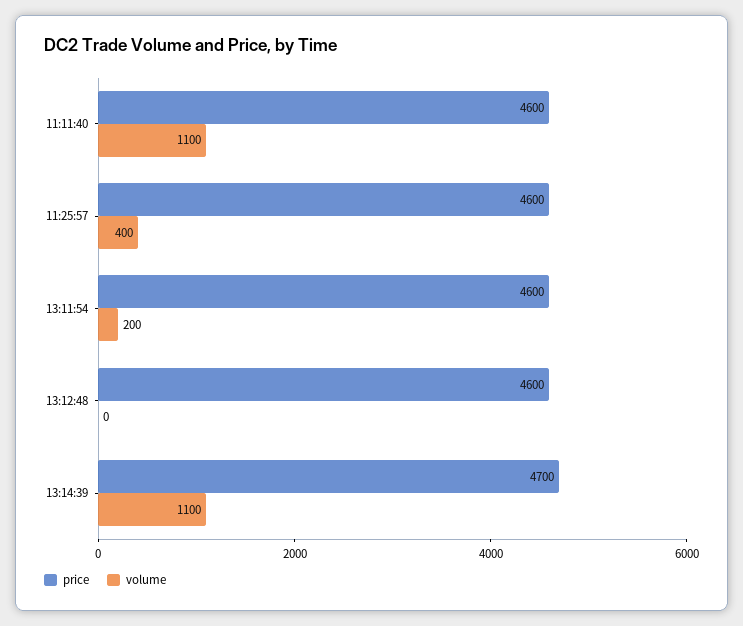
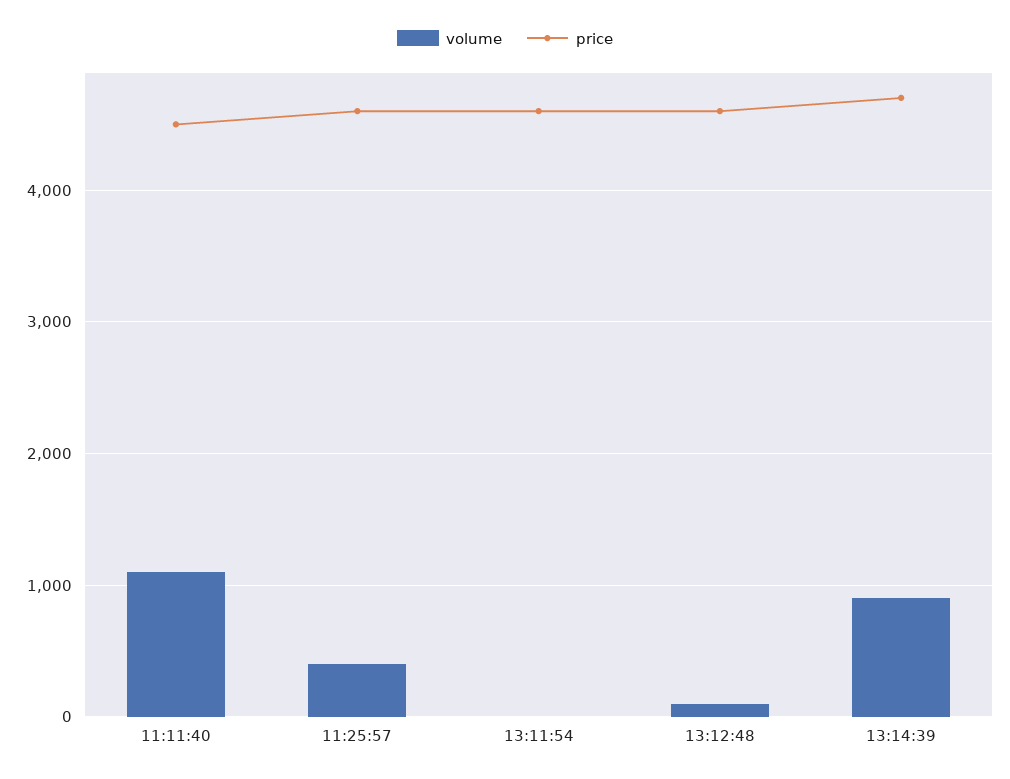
  {
    "price": {
-     "11:11:40": 4600,
+     "11:11:40": 4500,
      "11:25:57": 4600,
      "13:11:54": 4600,
      "13:12:48": 4600,
      "13:14:39": 4700
    },
    "volume": {
      "11:11:40": 1100,
      "11:25:57": 400,
-     "13:11:54": 200,
+     "13:11:54": 0,
-     "13:12:48": 0,
+     "13:12:48": 100,
-     "13:14:39": 1100
+     "13:14:39": 900
    }
  }

